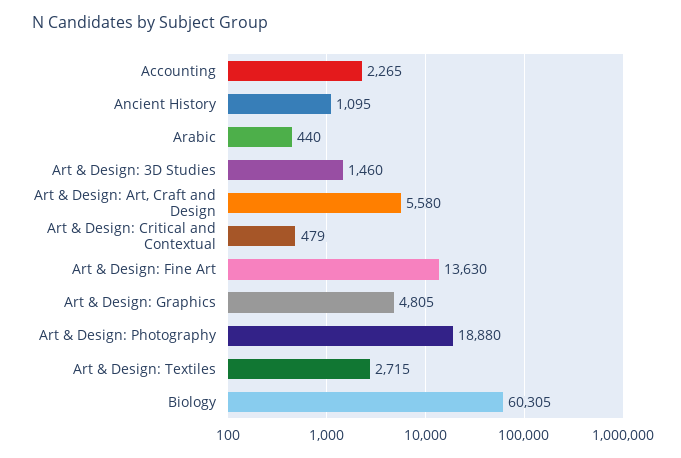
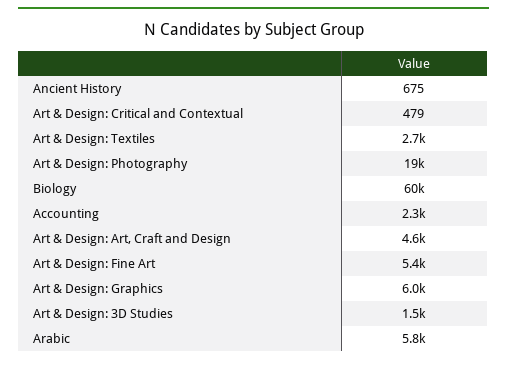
  {
    "Accounting": 2265,
-   "Ancient History": 1095,
+   "Ancient History": 675,
-   "Arabic": 440,
+   "Arabic": 5800,
    "Art & Design: 3D Studies": 1460,
-   "Art & Design: Art, Craft and Design": 5580,
+   "Art & Design: Art, Craft and Design": 4600,
    "Art & Design: Critical and Contextual": 479,
-   "Art & Design: Fine Art": 13630,
+   "Art & Design: Fine Art": 5400,
-   "Art & Design: Graphics": 4805,
+   "Art & Design: Graphics": 6000,
    "Art & Design: Photography": 18880,
    "Art & Design: Textiles": 2715,
    "Biology": 60305
  }

